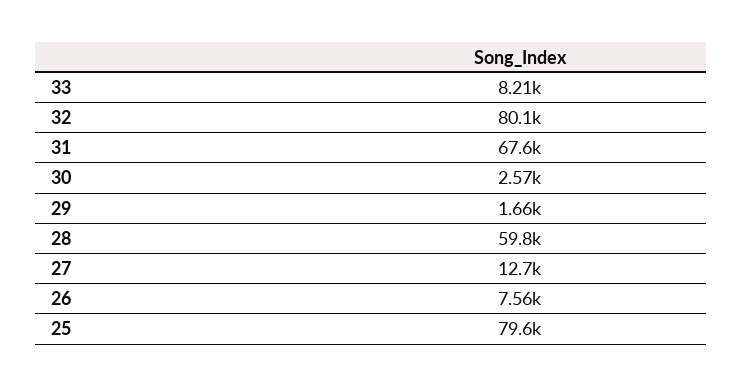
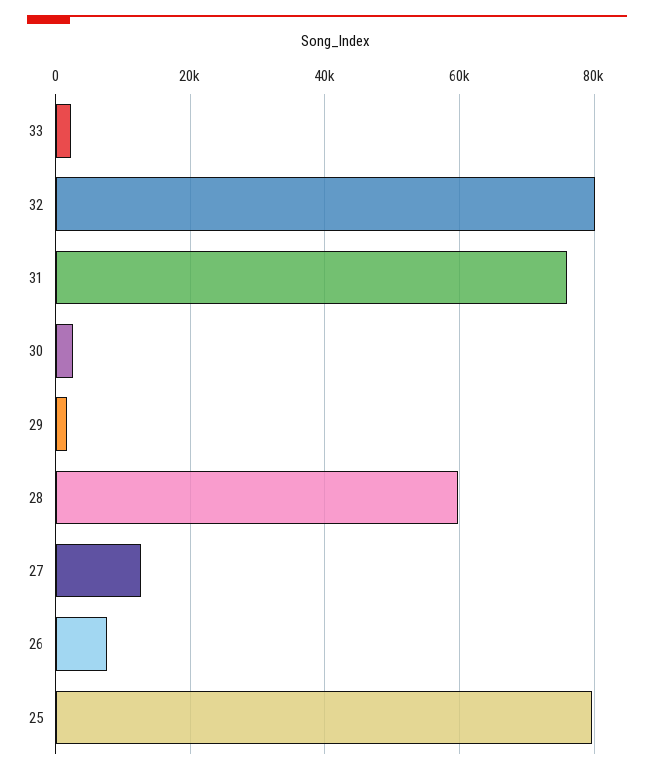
  {
-   "33": 8210,
+   "33": 2000,
    "32": 80100,
-   "31": 67600,
+   "31": 76000,
    "30": 2570,
    "29": 1660,
    "28": 59800,
    "27": 12700,
    "26": 7560,
    "25": 79600
  }

